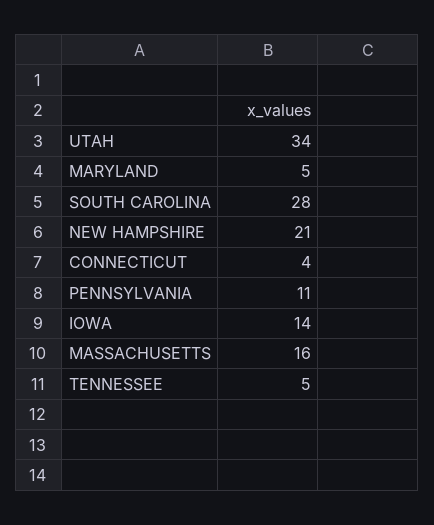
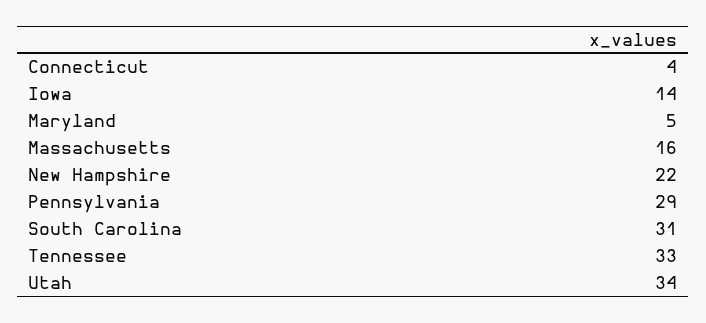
  {
    "UTAH": 34,
    "MARYLAND": 5,
-   "SOUTH CAROLINA": 28,
+   "SOUTH CAROLINA": 31,
-   "NEW HAMPSHIRE": 21,
+   "NEW HAMPSHIRE": 22,
    "CONNECTICUT": 4,
-   "PENNSYLVANIA": 11,
+   "PENNSYLVANIA": 29,
    "IOWA": 14,
    "MASSACHUSETTS": 16,
-   "TENNESSEE": 5
+   "TENNESSEE": 33
  }

